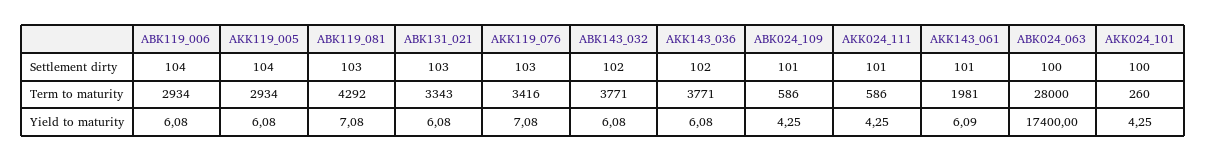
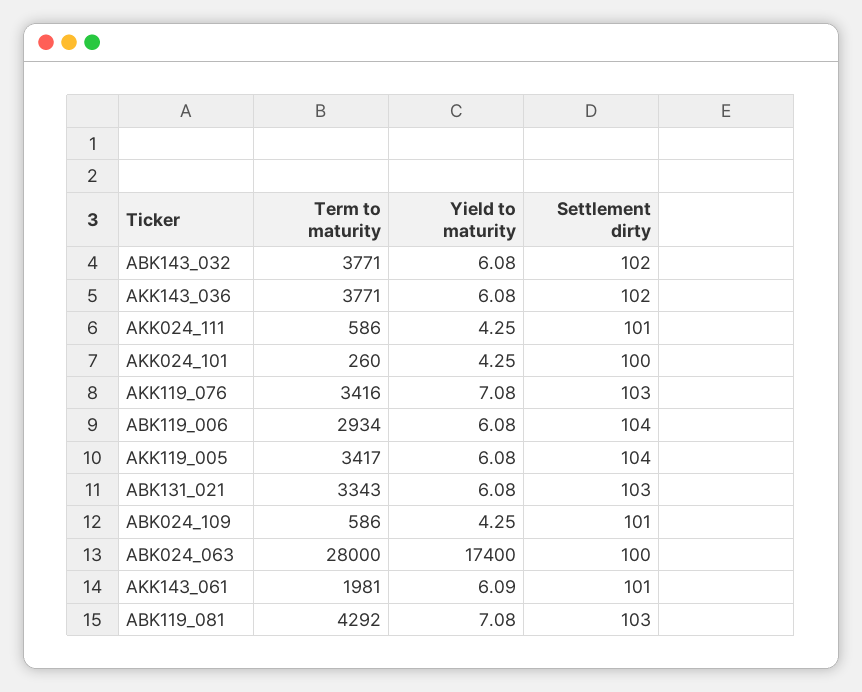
  {
    "ABK119_006": {
      "Settlement dirty": 104,
      "Term to maturity": 2934,
      "Yield to maturity": 6.08
    },
    "AKK119_005": {
      "Settlement dirty": 104,
-     "Term to maturity": 2934,
+     "Term to maturity": 3417,
      "Yield to maturity": 6.08
    },
    "ABK119_081": {
      "Settlement dirty": 103,
      "Term to maturity": 4292,
      "Yield to maturity": 7.08
    },
    "ABK131_021": {
      "Settlement dirty": 103,
      "Term to maturity": 3343,
      "Yield to maturity": 6.08
    },
    "AKK119_076": {
      "Settlement dirty": 103,
      "Term to maturity": 3416,
      "Yield to maturity": 7.08
    },
    "ABK143_032": {
      "Settlement dirty": 102,
      "Term to maturity": 3771,
      "Yield to maturity": 6.08
    },
    "AKK143_036": {
      "Settlement dirty": 102,
      "Term to maturity": 3771,
      "Yield to maturity": 6.08
    },
    "ABK024_109": {
      "Settlement dirty": 101,
      "Term to maturity": 586,
      "Yield to maturity": 4.25
    },
    "AKK024_111": {
      "Settlement dirty": 101,
      "Term to maturity": 586,
      "Yield to maturity": 4.25
    },
    "AKK143_061": {
      "Settlement dirty": 101,
      "Term to maturity": 1981,
      "Yield to maturity": 6.09
    },
    "ABK024_063": {
      "Settlement dirty": 100,
      "Term to maturity": 28000,
      "Yield to maturity": 17400
    },
    "AKK024_101": {
      "Settlement dirty": 100,
      "Term to maturity": 260,
      "Yield to maturity": 4.25
    }
  }

